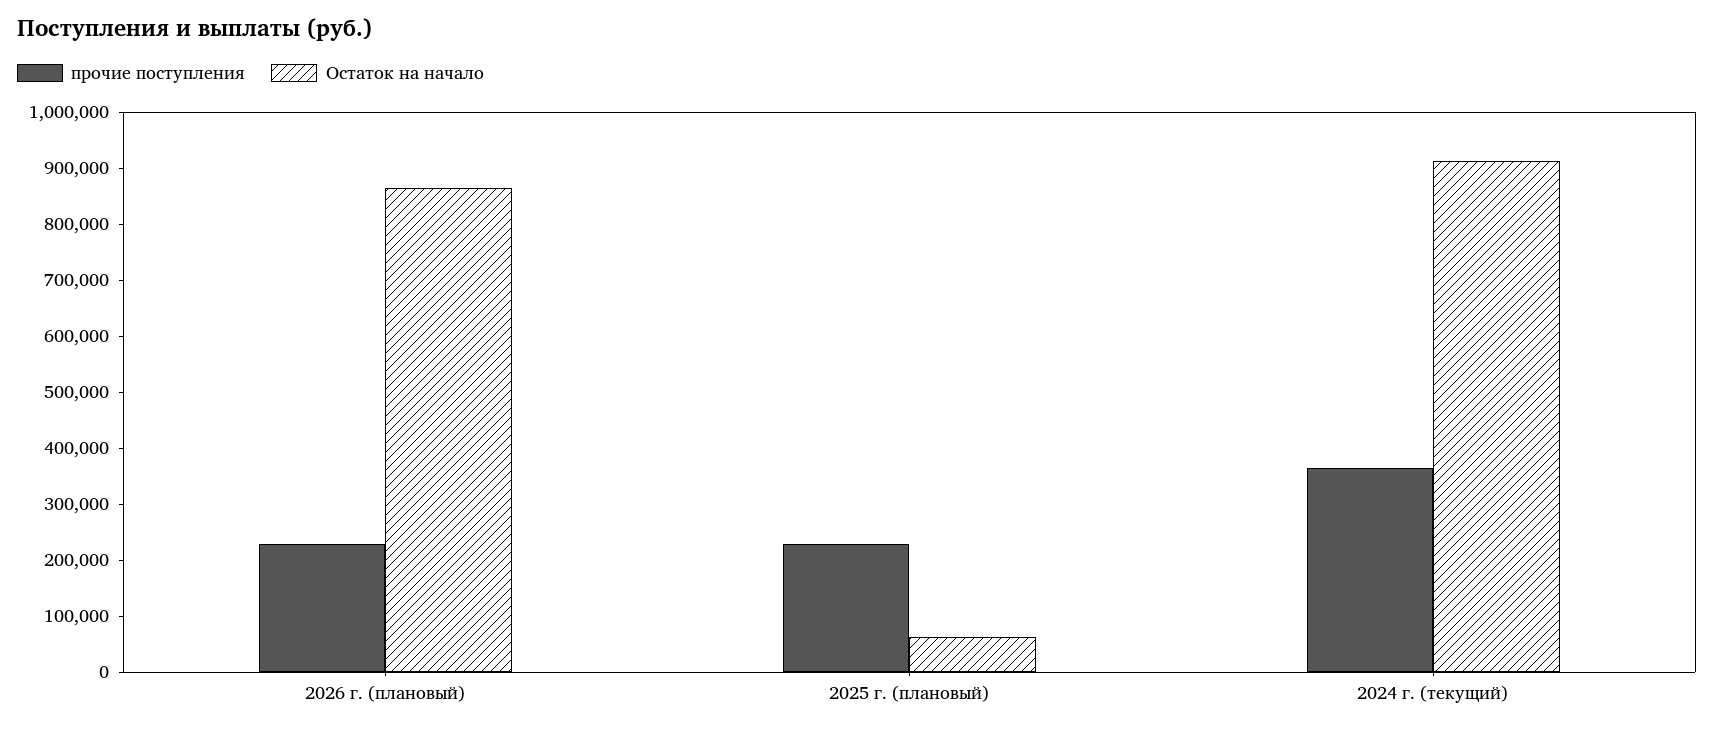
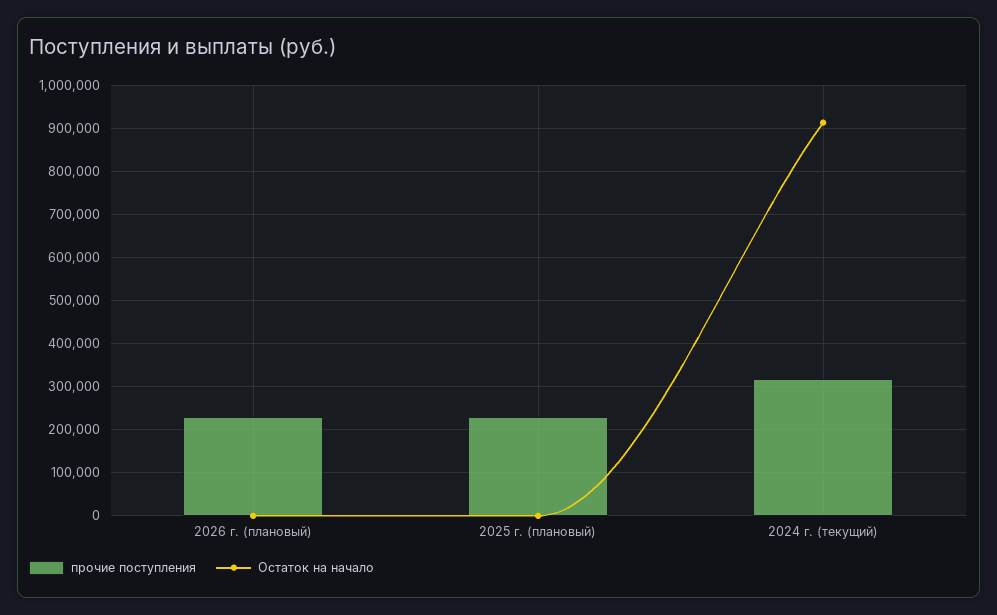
  {
    "прочие поступления": {
      "2026 г. (плановый)": 220000,
      "2025 г. (плановый)": 220000,
-     "2024 г. (текущий)": 360000
+     "2024 г. (текущий)": 320000
    },
    "Остаток на начало": {
-     "2026 г. (плановый)": 860000,
+     "2026 г. (плановый)": 0,
-     "2025 г. (плановый)": 60000,
+     "2025 г. (плановый)": 0,
      "2024 г. (текущий)": 920000
    }
  }

